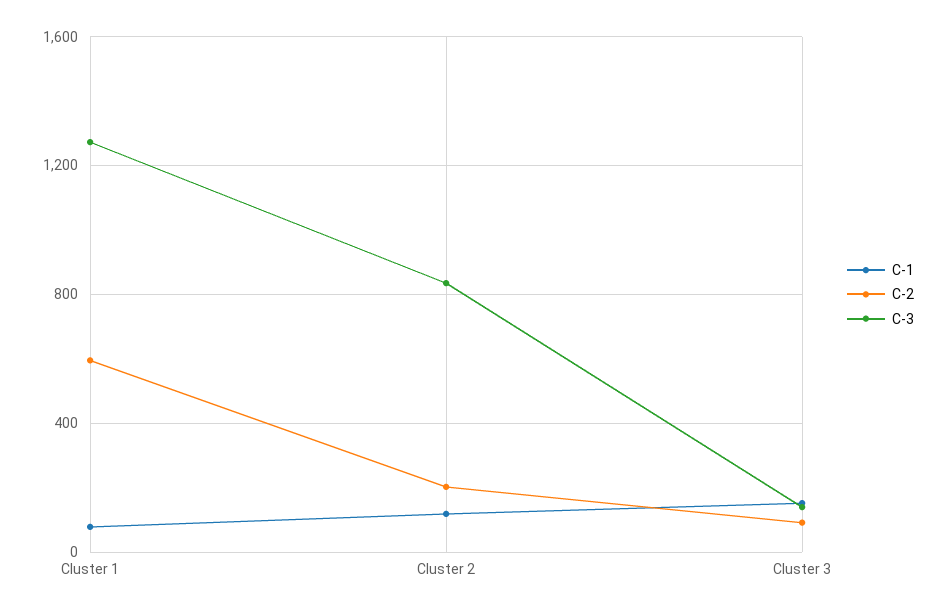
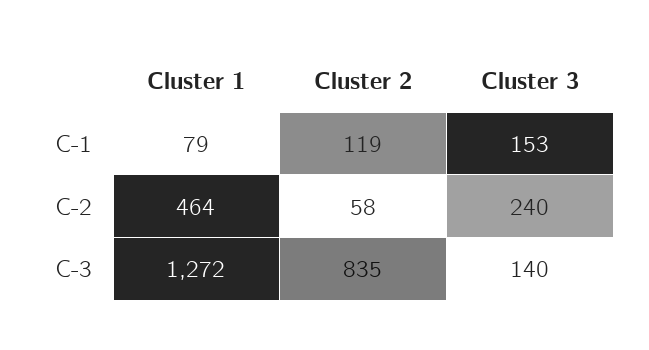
  {
    "C-1": {
      "Cluster 1": 79,
      "Cluster 2": 119,
      "Cluster 3": 153
    },
    "C-2": {
-     "Cluster 1": 600,
+     "Cluster 1": 464,
-     "Cluster 2": 200,
+     "Cluster 2": 58,
-     "Cluster 3": 100
+     "Cluster 3": 240
    },
    "C-3": {
      "Cluster 1": 1272,
      "Cluster 2": 835,
      "Cluster 3": 140
    }
  }

